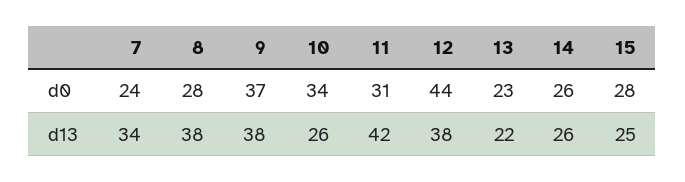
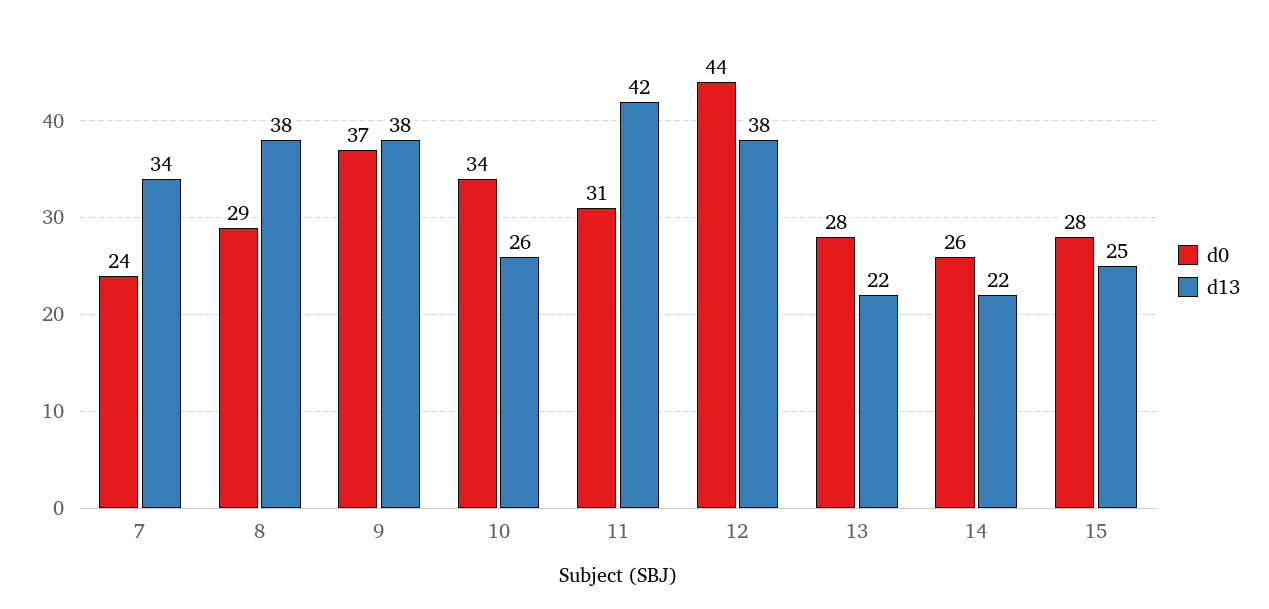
  {
    "d0": {
      "7": 24,
-     "8": 28,
+     "8": 29,
      "9": 37,
      "10": 34,
      "11": 31,
      "12": 44,
-     "13": 23,
+     "13": 28,
      "14": 26,
      "15": 28
    },
    "d13": {
      "7": 34,
      "8": 38,
      "9": 38,
      "10": 26,
      "11": 42,
      "12": 38,
      "13": 22,
-     "14": 26,
+     "14": 22,
      "15": 25
    }
  }

